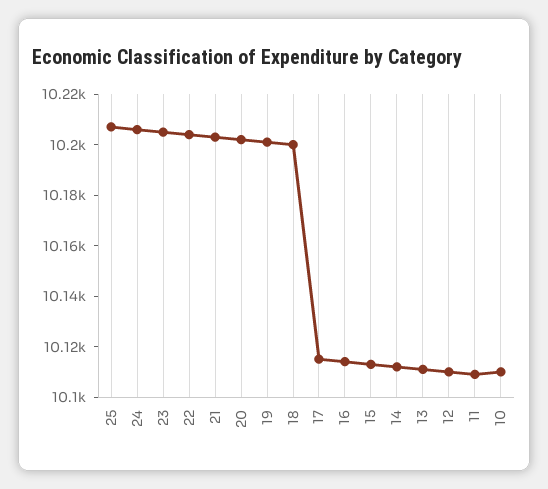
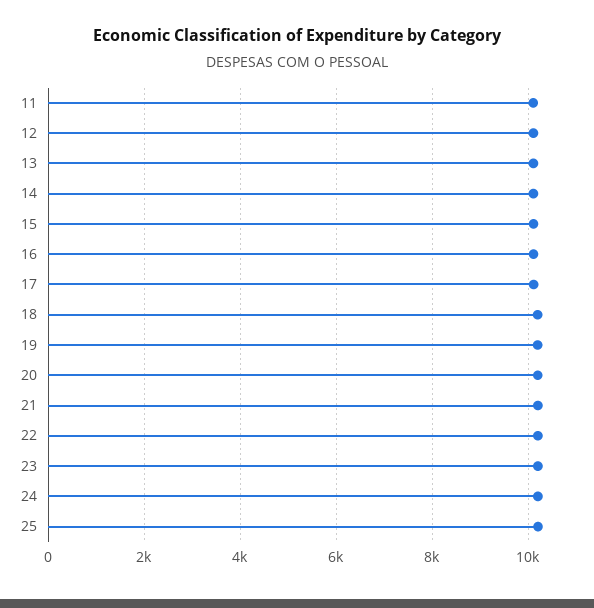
  {
    "25": 10205,
    "24": 10205,
    "23": 10205,
    "22": 10205,
    "21": 10205,
    "20": 10200,
    "19": 10200,
    "18": 10200,
    "17": 10115,
    "16": 10115,
    "15": 10115,
    "14": 10110,
    "13": 10110,
    "12": 10110,
-   "11": 10110,
+   "11": 10110
-   "10": 10110
  }

